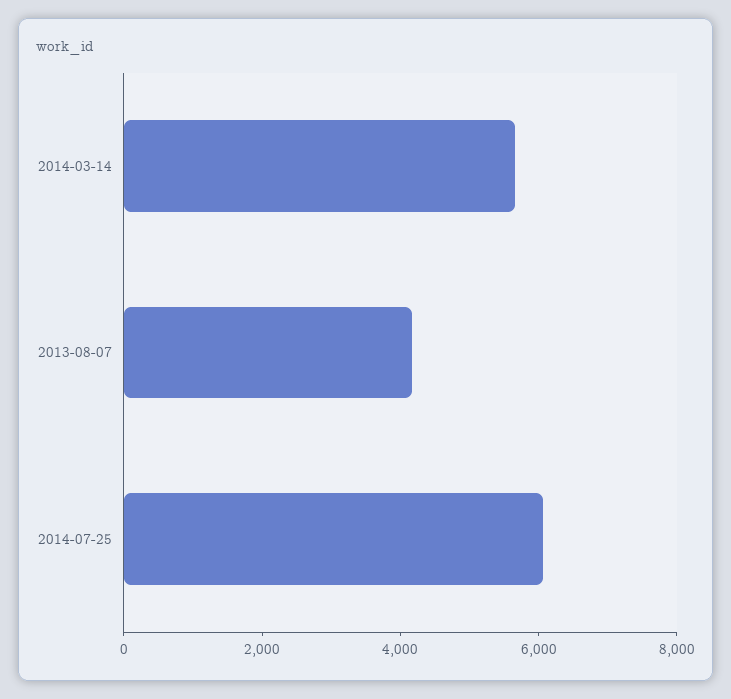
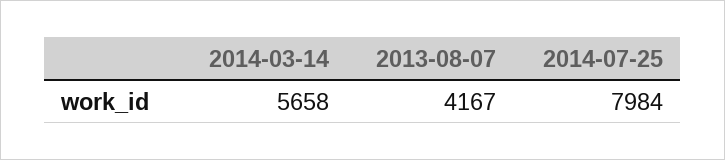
  {
    "2014-03-14": 5658,
    "2013-08-07": 4167,
-   "2014-07-25": 6000
+   "2014-07-25": 7984
  }

